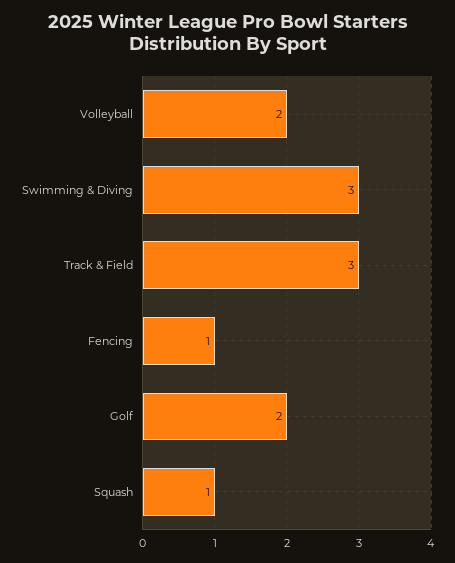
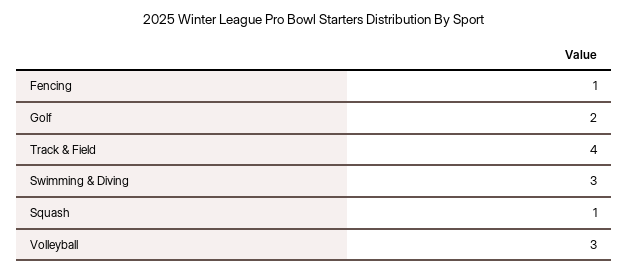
  {
-   "Volleyball": 2,
+   "Volleyball": 3,
    "Swimming & Diving": 3,
-   "Track & Field": 3,
+   "Track & Field": 4,
    "Fencing": 1,
    "Golf": 2,
    "Squash": 1
  }

